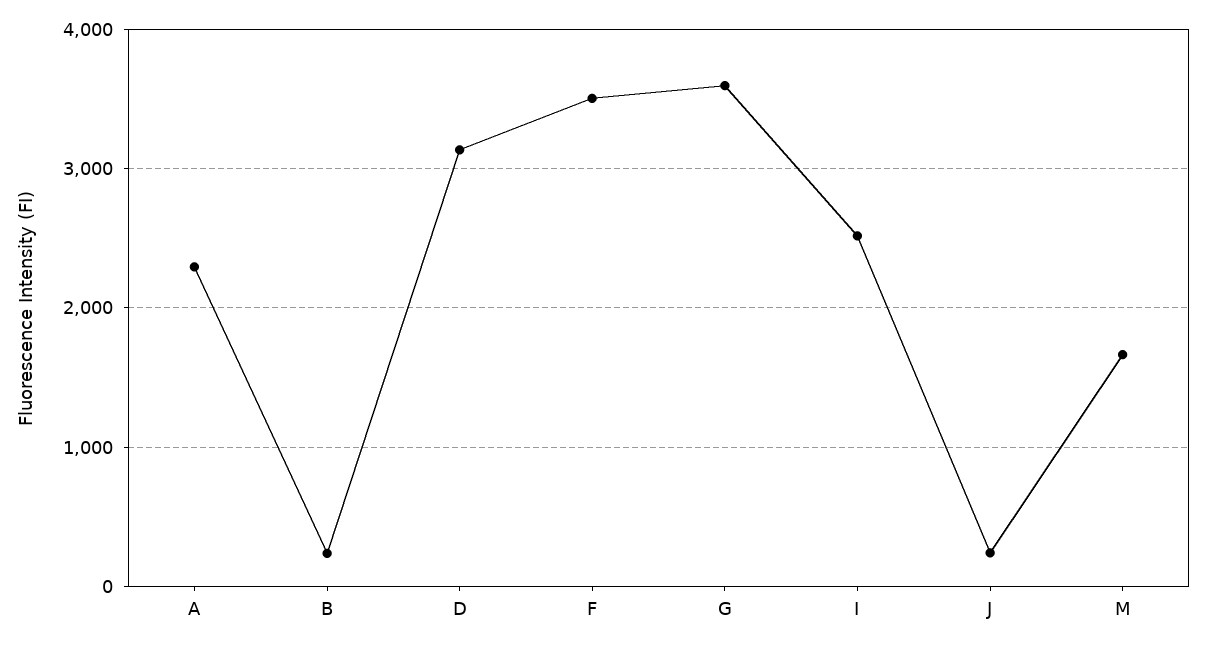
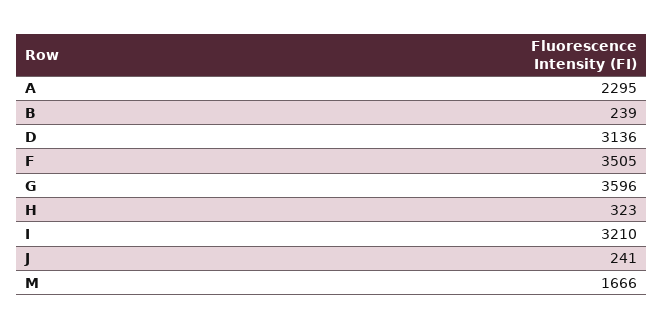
  {
    "A": 2295,
    "B": 239,
    "D": 3136,
    "F": 3505,
    "G": 3596,
-   "I": 2500,
+   "I": 3210,
    "J": 241,
-   "M": 1666
+   "M": 1666,
+   "H": 323
  }

